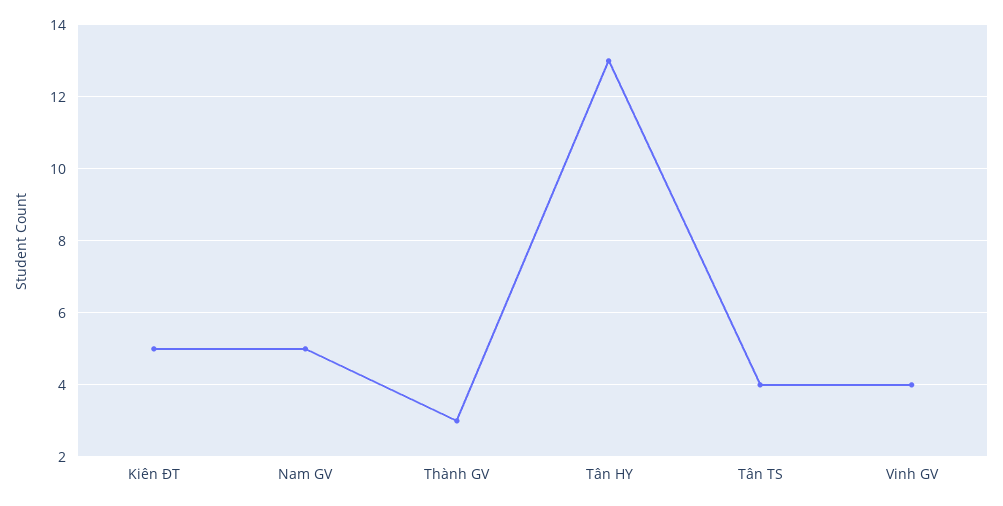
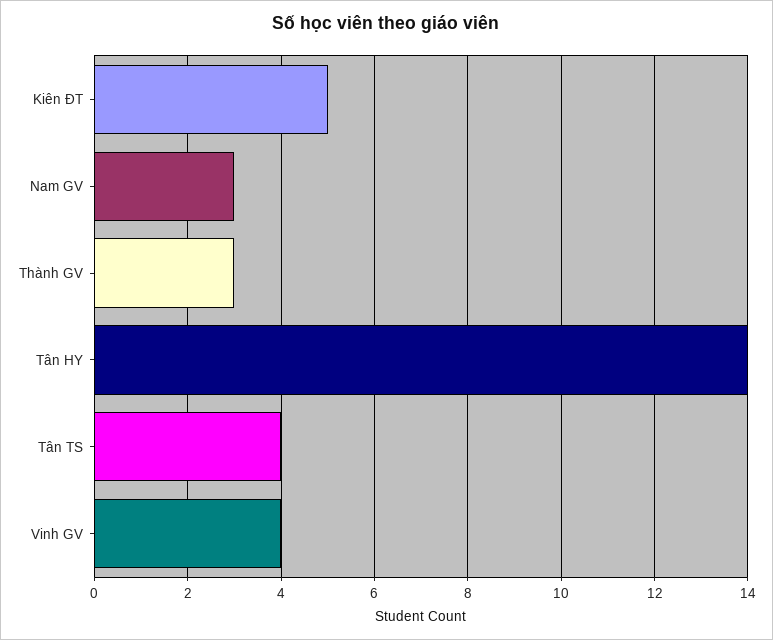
  {
    "Kiên ĐT": 5,
-   "Nam GV": 5,
+   "Nam GV": 3,
    "Thành GV": 3,
-   "Tân HY": 13,
+   "Tân HY": 14,
    "Tân TS": 4,
    "Vinh GV": 4
  }

